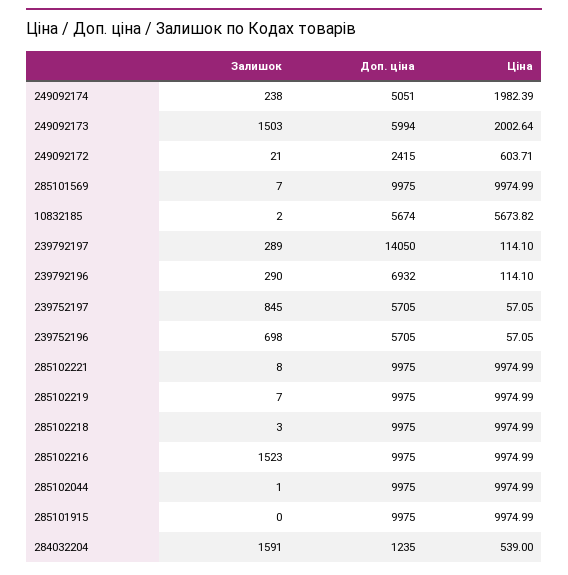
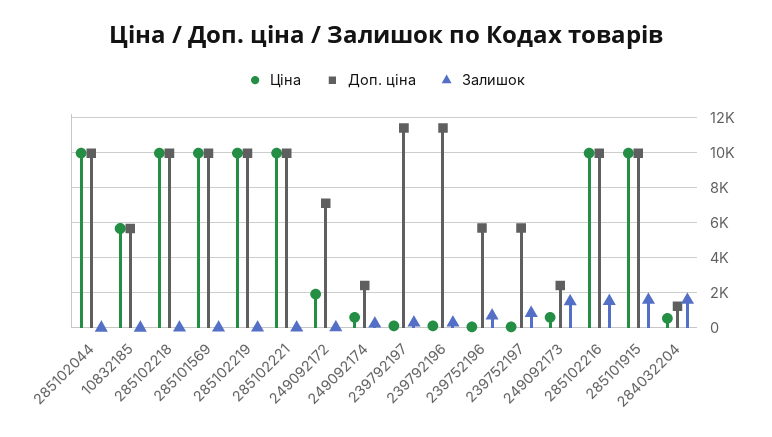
  {
    "Залишок": {
      "249092174": 238,
      "249092173": 1503,
      "249092172": 21,
      "285101569": 7,
      "10832185": 2,
      "239792197": 289,
      "239792196": 290,
      "239752197": 845,
      "239752196": 698,
      "285102221": 8,
      "285102219": 7,
      "285102218": 3,
      "285102216": 1523,
      "285102044": 1,
-     "285101915": 0,
+     "285101915": 1500,
      "284032204": 1591
    },
    "Доп. ціна": {
-     "249092174": 5051,
+     "249092174": 2500,
-     "249092173": 5994,
+     "249092173": 2500,
-     "249092172": 2415,
+     "249092172": 7000,
      "285101569": 9975,
      "10832185": 5674,
-     "239792197": 14050,
+     "239792197": 11500,
-     "239792196": 6932,
+     "239792196": 11500,
      "239752197": 5705,
      "239752196": 5705,
      "285102221": 9975,
      "285102219": 9975,
      "285102218": 9975,
      "285102216": 9975,
      "285102044": 9975,
      "285101915": 9975,
      "284032204": 1235
    },
    "Ціна": {
-     "249092174": 1982.39,
+     "249092174": 500,
-     "249092173": 2002.64,
+     "249092173": 500,
-     "249092172": 603.71,
+     "249092172": 2000,
      "285101569": 9974.99,
      "10832185": 5673.82,
      "239792197": 114.1,
      "239792196": 114.1,
      "239752197": 57.05,
      "239752196": 57.05,
      "285102221": 9974.99,
      "285102219": 9974.99,
      "285102218": 9974.99,
      "285102216": 9974.99,
      "285102044": 9974.99,
      "285101915": 9974.99,
      "284032204": 539
    }
  }

